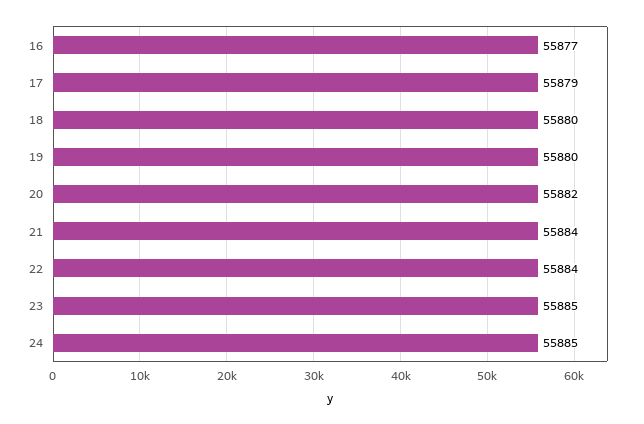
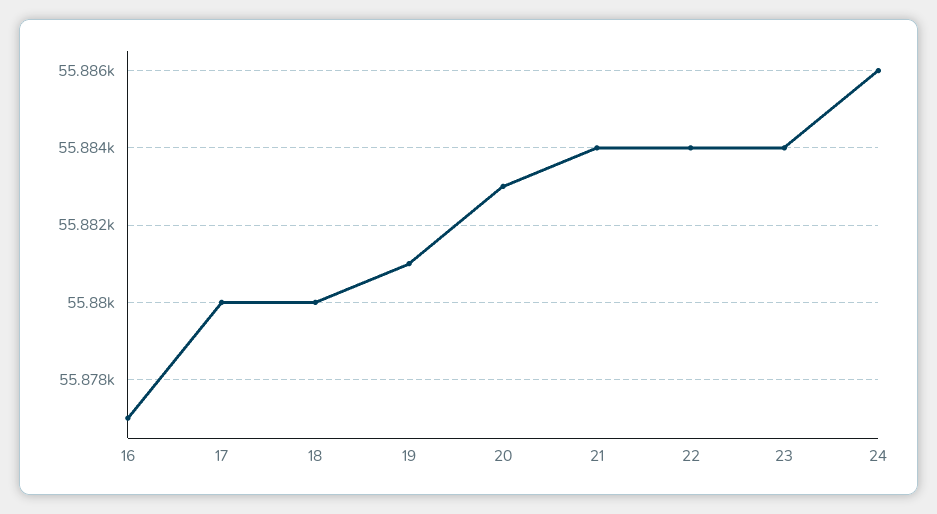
  {
    "16": 55877,
-   "17": 55879,
+   "17": 55880,
    "18": 55880,
-   "19": 55880,
+   "19": 55881,
-   "20": 55882,
+   "20": 55883,
    "21": 55884,
    "22": 55884,
-   "23": 55885,
+   "23": 55884,
-   "24": 55885
+   "24": 55886
  }

